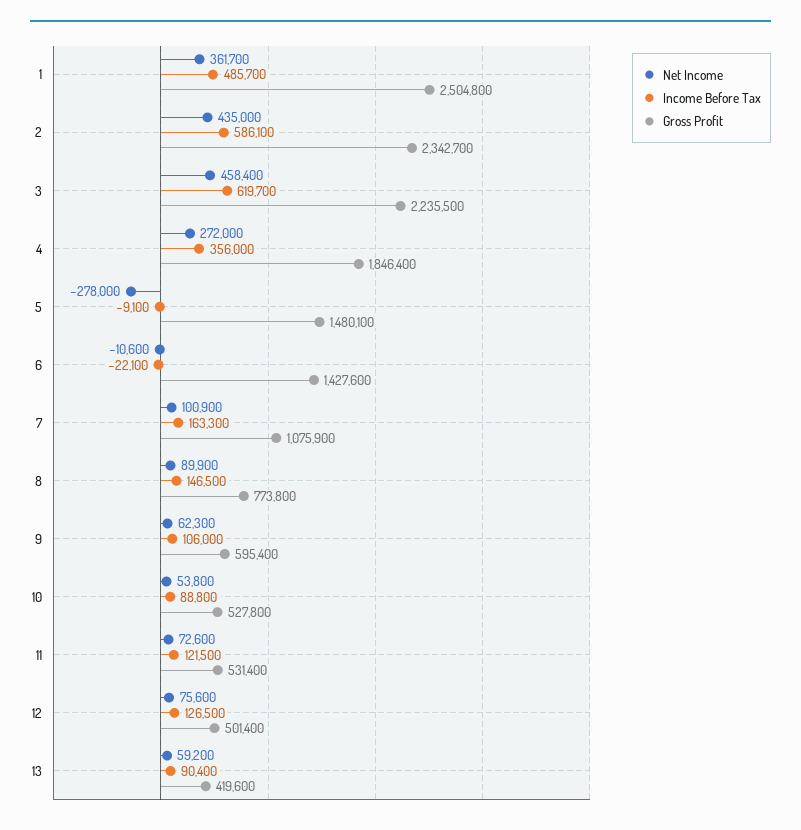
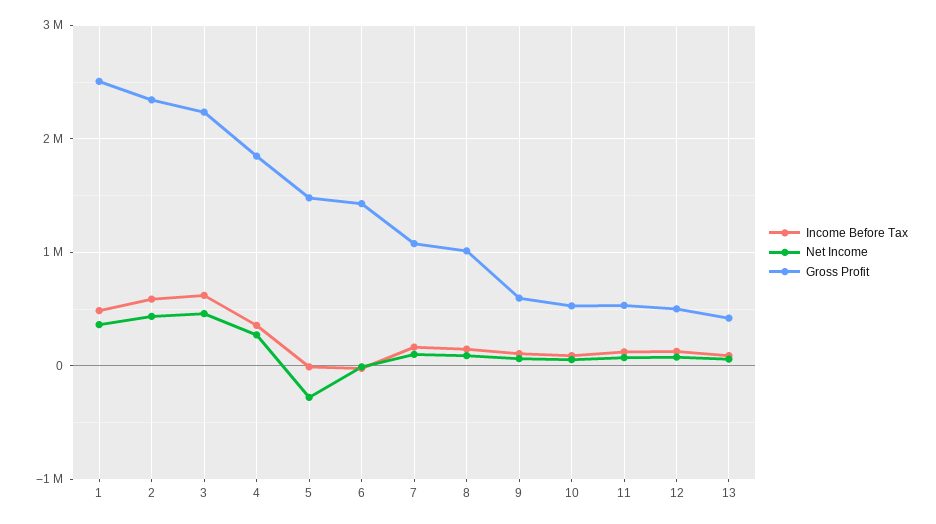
  {
    "Net Income": {
      "1": 361700,
      "2": 435000,
      "3": 458400,
      "4": 272000,
      "5": -278000,
      "6": -10600,
      "7": 100900,
      "8": 89900,
      "9": 62300,
      "10": 53800,
      "11": 72600,
      "12": 75600,
      "13": 59200
    },
    "Income Before Tax": {
      "1": 485700,
      "2": 586100,
      "3": 619700,
      "4": 356000,
      "5": -9100,
      "6": -22100,
      "7": 163300,
      "8": 146500,
      "9": 106000,
      "10": 88800,
      "11": 121500,
      "12": 126500,
      "13": 90400
    },
    "Gross Profit": {
      "1": 2504800,
      "2": 2342700,
      "3": 2235500,
      "4": 1846400,
      "5": 1480100,
      "6": 1427600,
      "7": 1075900,
-     "8": 773800,
+     "8": 1000000,
      "9": 595400,
      "10": 527800,
      "11": 531400,
      "12": 501400,
      "13": 419600
    }
  }

